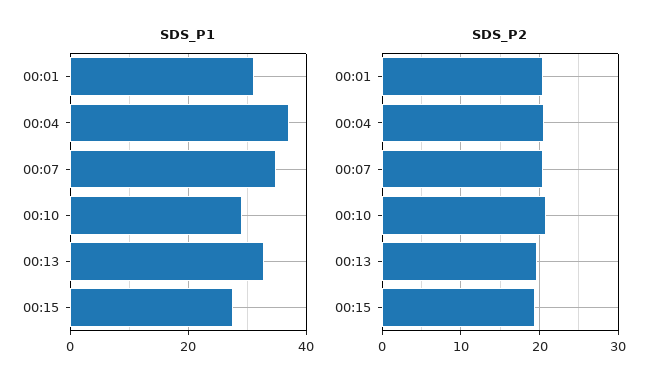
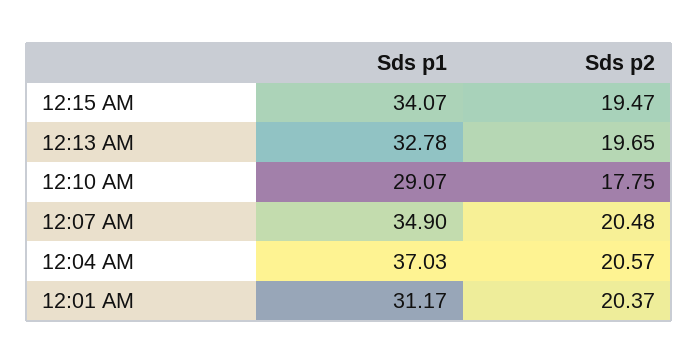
  {
    "SDS_P1": {
      "00:01": 31.17,
      "00:04": 37.03,
      "00:07": 34.9,
      "00:10": 29.07,
      "00:13": 32.78,
-     "00:15": 28
+     "00:15": 34.07
    },
    "SDS_P2": {
      "00:01": 20.37,
      "00:04": 20.57,
      "00:07": 20.48,
-     "00:10": 21,
+     "00:10": 17.75,
      "00:13": 19.65,
      "00:15": 19.47
    }
  }

